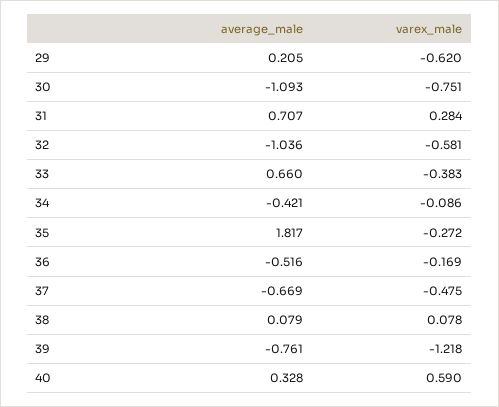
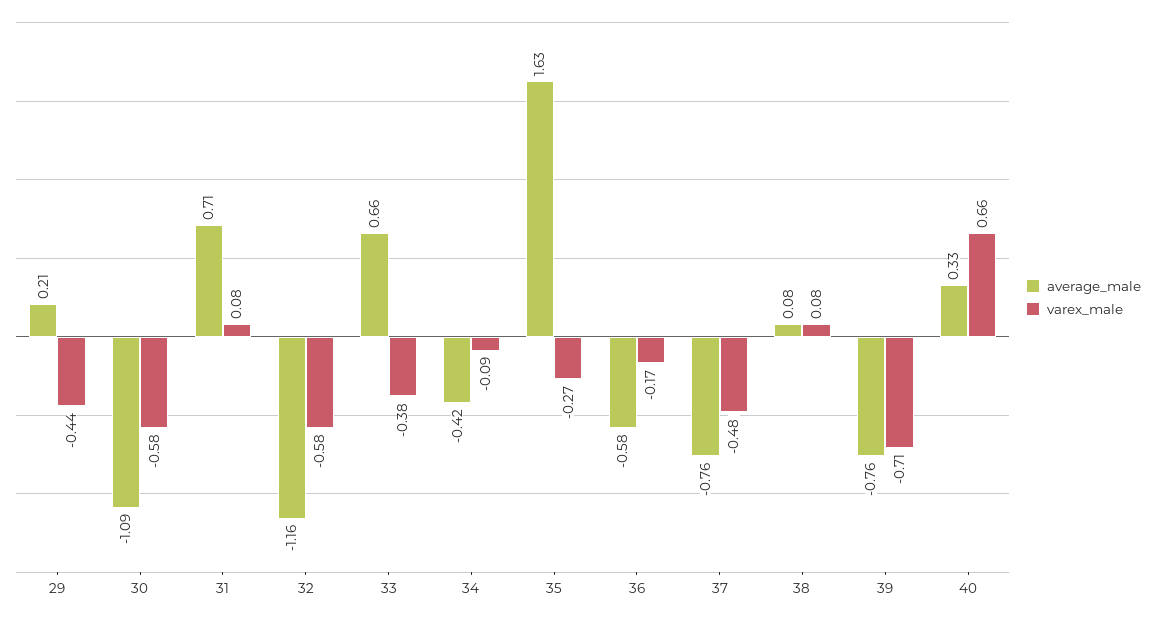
  {
    "average_male": {
      "29": 0.205,
      "30": -1.093,
      "31": 0.707,
-     "32": -1.036,
+     "32": -1.16,
      "33": 0.66,
      "34": -0.421,
-     "35": 1.817,
+     "35": 1.63,
-     "36": -0.516,
+     "36": -0.58,
-     "37": -0.669,
+     "37": -0.76,
      "38": 0.079,
      "39": -0.761,
      "40": 0.328
    },
    "varex_male": {
-     "29": -0.62,
+     "29": -0.44,
-     "30": -0.751,
+     "30": -0.58,
-     "31": 0.284,
+     "31": 0.08,
      "32": -0.581,
      "33": -0.383,
      "34": -0.086,
      "35": -0.272,
      "36": -0.169,
      "37": -0.475,
      "38": 0.078,
-     "39": -1.218,
+     "39": -0.71,
-     "40": 0.59
+     "40": 0.66
    }
  }

